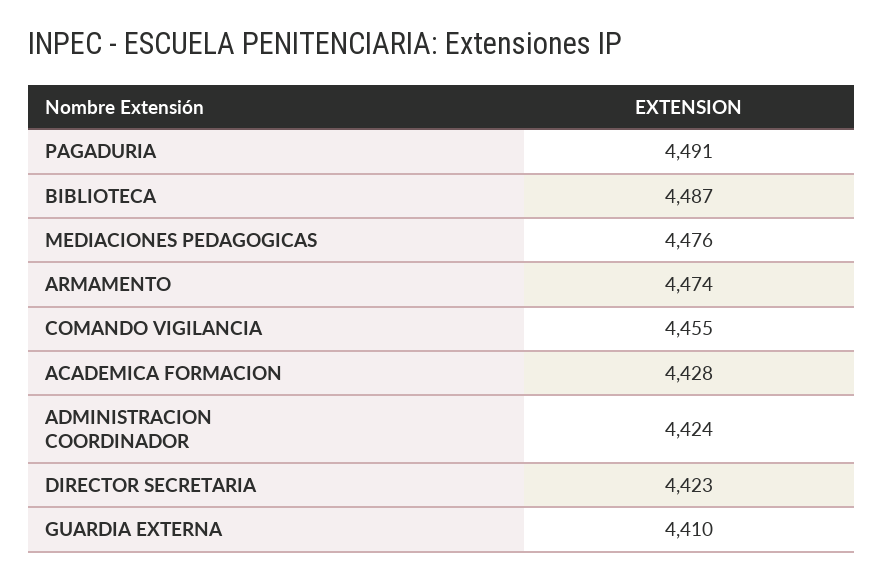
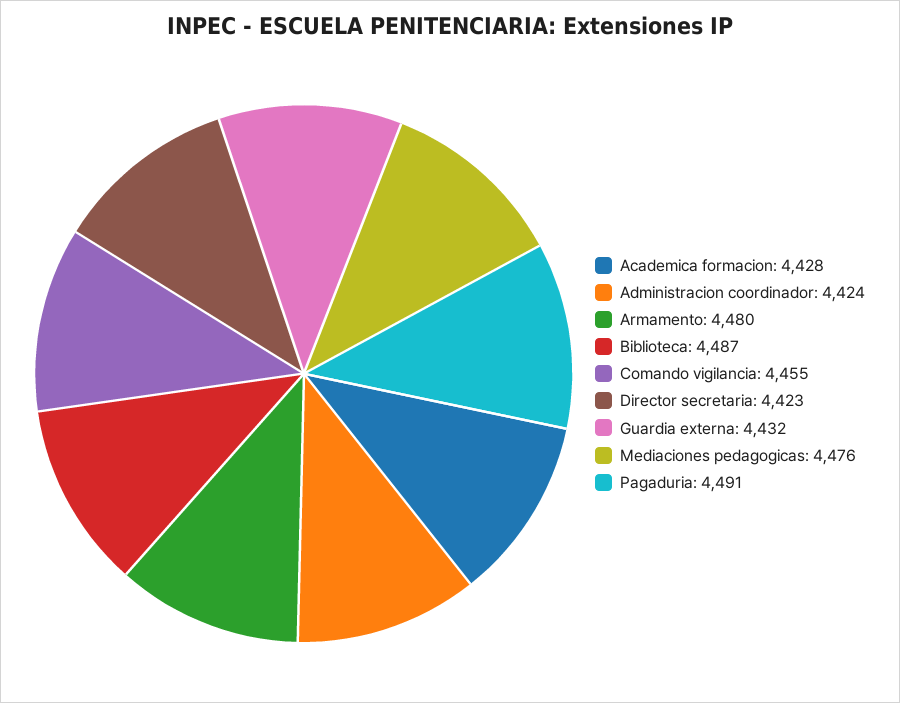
  {
    "PAGADURIA": 4491,
    "BIBLIOTECA": 4487,
    "MEDIACIONES PEDAGOGICAS": 4476,
-   "ARMAMENTO": 4474,
+   "ARMAMENTO": 4480,
    "COMANDO VIGILANCIA": 4455,
    "ACADEMICA FORMACION": 4428,
    "ADMINISTRACION COORDINADOR": 4424,
    "DIRECTOR SECRETARIA": 4423,
-   "GUARDIA EXTERNA": 4410
+   "GUARDIA EXTERNA": 4432
  }

